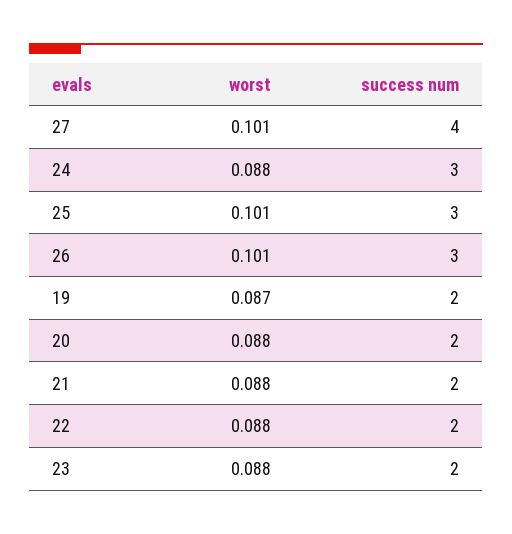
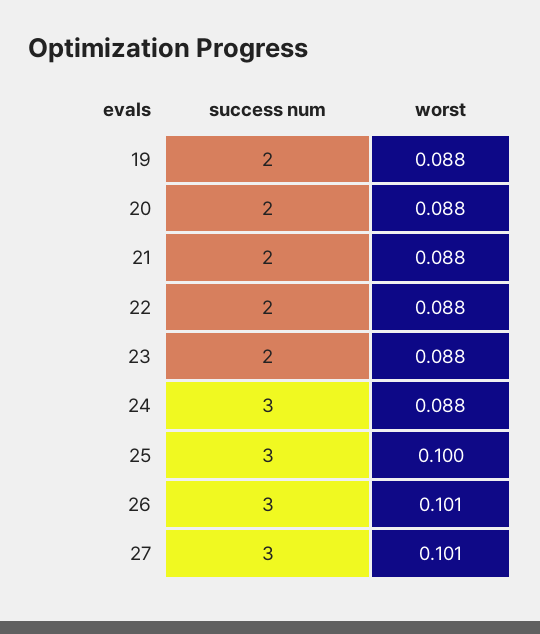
  {
    "worst": {
      "27": 0.101,
      "24": 0.088,
-     "25": 0.101,
+     "25": 0.1,
      "26": 0.101,
-     "19": 0.087,
+     "19": 0.088,
      "20": 0.088,
      "21": 0.088,
      "22": 0.088,
      "23": 0.088
    },
    "success num": {
-     "27": 4,
+     "27": 3,
      "24": 3,
      "25": 3,
      "26": 3,
      "19": 2,
      "20": 2,
      "21": 2,
      "22": 2,
      "23": 2
    }
  }

